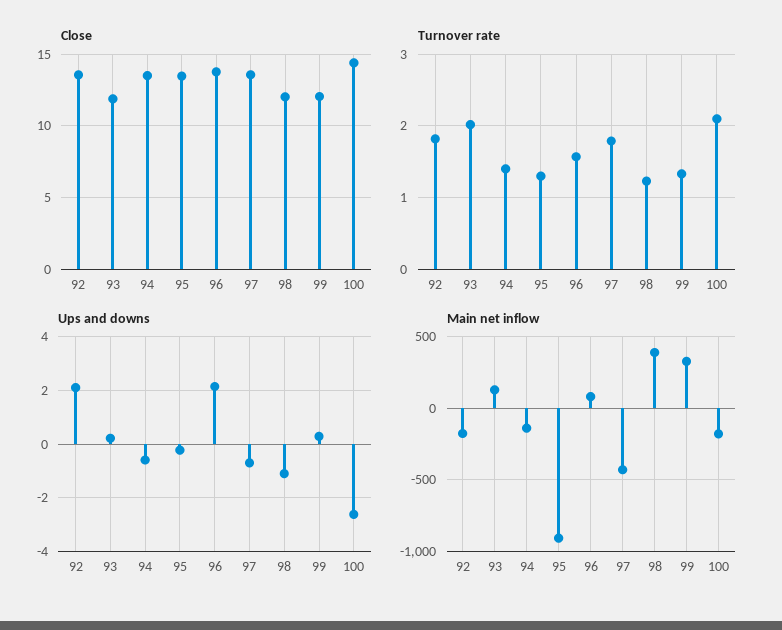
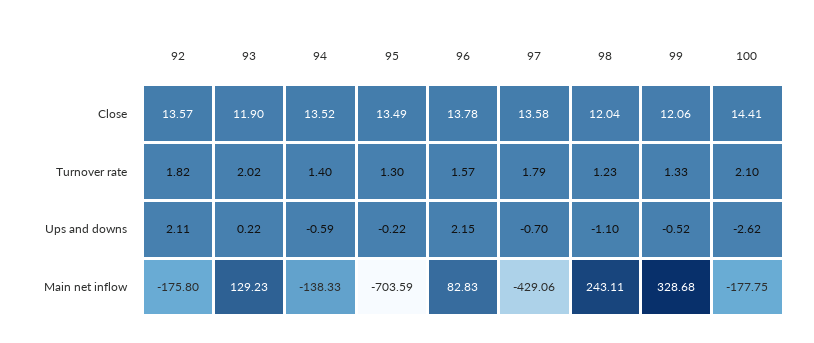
  {
    "Close": {
      "92": 13.57,
      "93": 11.9,
      "94": 13.52,
      "95": 13.49,
      "96": 13.78,
      "97": 13.58,
      "98": 12.04,
      "99": 12.06,
      "100": 14.41
    },
    "Turnover rate": {
      "92": 1.82,
      "93": 2.02,
      "94": 1.4,
      "95": 1.3,
      "96": 1.57,
      "97": 1.79,
      "98": 1.23,
      "99": 1.33,
      "100": 2.1
    },
    "Ups and downs": {
      "92": 2.11,
      "93": 0.22,
      "94": -0.59,
      "95": -0.22,
      "96": 2.15,
      "97": -0.7,
      "98": -1.1,
-     "99": 0.25,
+     "99": -0.52,
      "100": -2.62
    },
    "Main net inflow": {
      "92": -175.8,
      "93": 129.23,
      "94": -138.33,
-     "95": -900,
+     "95": -703.59,
      "96": 82.83,
      "97": -429.06,
-     "98": 400,
+     "98": 243.11,
      "99": 328.68,
      "100": -177.75
    }
  }

